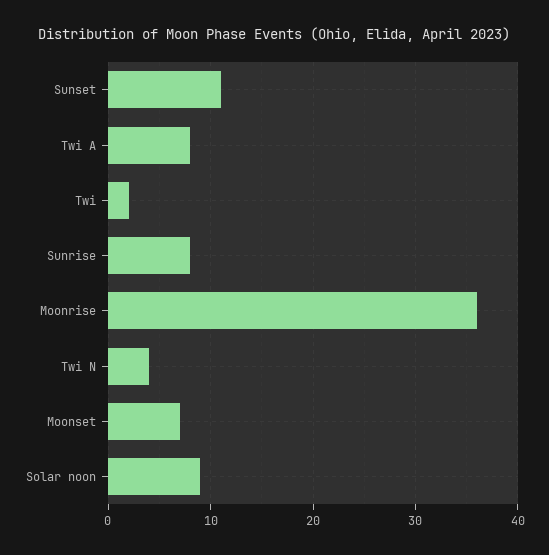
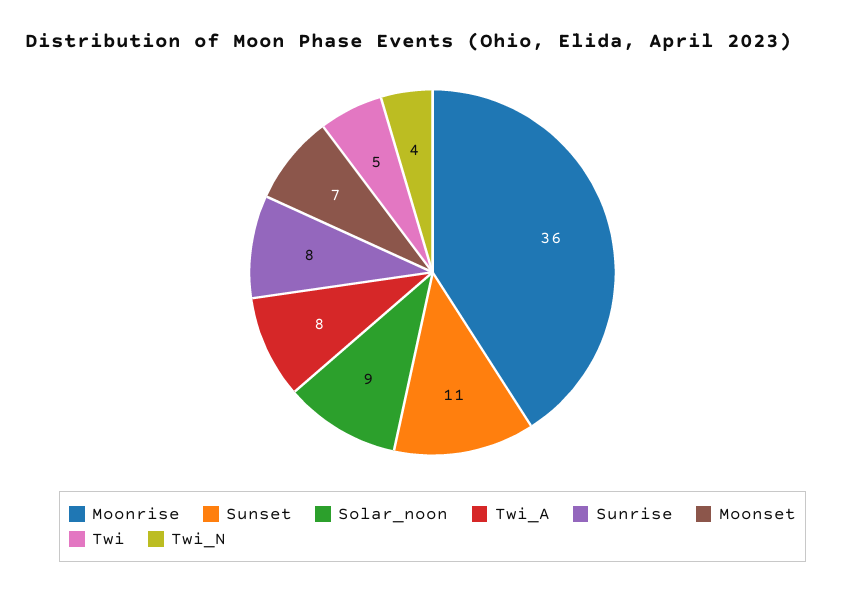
  {
    "Sunset": 11,
    "Twi A": 8,
-   "Twi": 2,
+   "Twi": 5,
    "Sunrise": 8,
    "Moonrise": 36,
    "Twi N": 4,
    "Moonset": 7,
    "Solar noon": 9
  }

